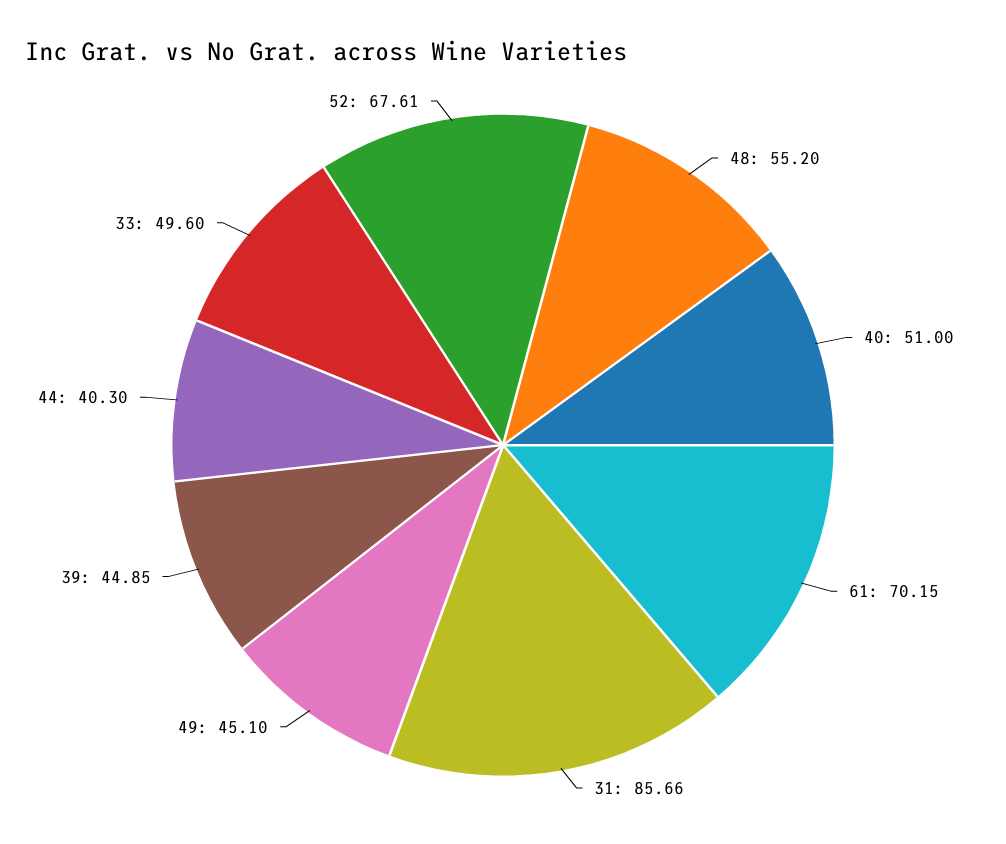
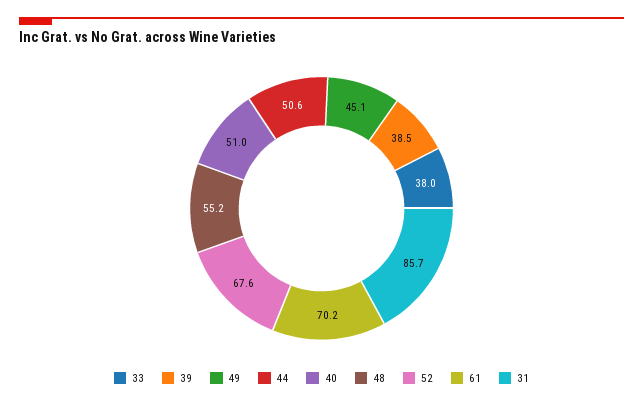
  {
    "48": 55.2,
    "40": 51,
    "61": 70.15,
    "31": 85.66,
    "49": 45.1,
-   "39": 44.85,
+   "39": 38.5,
-   "44": 40.3,
+   "44": 50.6,
-   "33": 49.6,
+   "33": 38,
    "52": 67.61
  }

